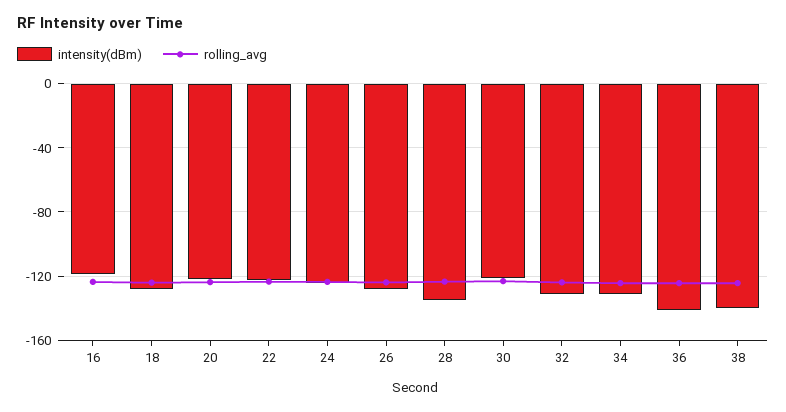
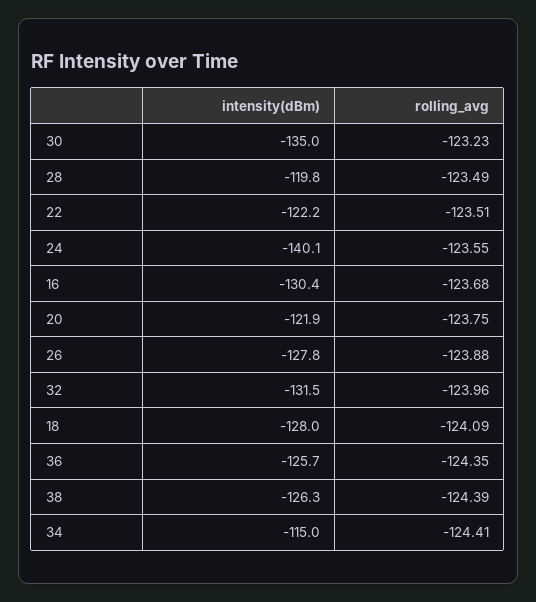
  {
    "intensity(dBm)": {
-     "16": -120,
+     "16": -130.4,
      "18": -128,
      "20": -121.9,
      "22": -122.2,
-     "24": -125,
+     "24": -140.1,
      "26": -127.8,
-     "28": -135,
+     "28": -119.8,
-     "30": -120,
+     "30": -135,
      "32": -131.5,
-     "34": -130,
+     "34": -115,
-     "36": -140,
+     "36": -125.7,
-     "38": -140
+     "38": -126.3
    },
    "rolling_avg": {
      "16": -123.68,
      "18": -124.09,
      "20": -123.75,
      "22": -123.51,
      "24": -123.55,
      "26": -123.88,
      "28": -123.49,
      "30": -123.23,
      "32": -123.96,
      "34": -124.41,
      "36": -124.35,
      "38": -124.39
    }
  }

